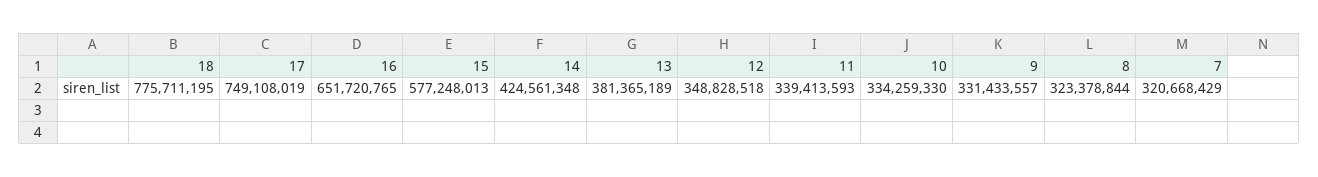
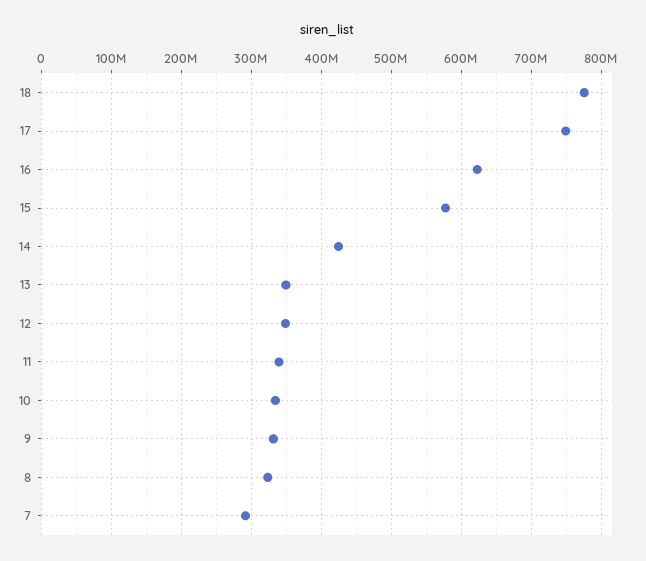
  {
    "18": 775711195,
    "17": 749108019,
-   "16": 651720765,
+   "16": 620000000,
    "15": 577248013,
    "14": 424561348,
-   "13": 381365189,
+   "13": 350000000,
    "12": 348828518,
    "11": 339413593,
    "10": 334259330,
    "9": 331433557,
    "8": 323378844,
-   "7": 320668429
+   "7": 290000000
  }

